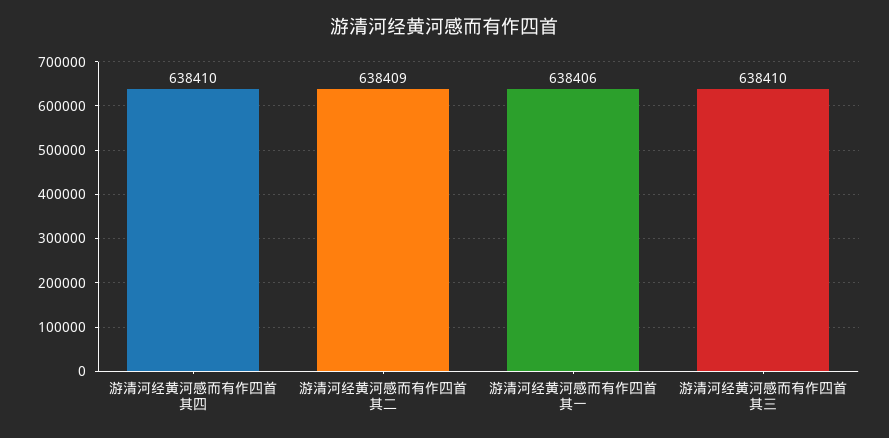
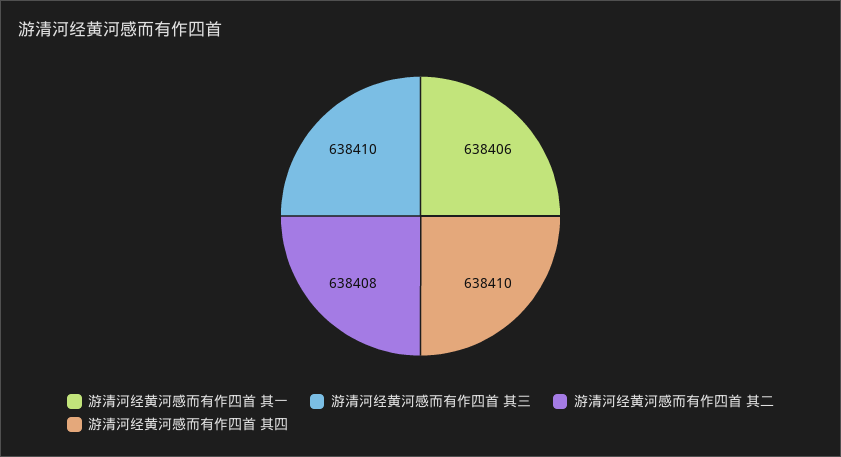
  {
    "游清河经黄河感而有作四首 其四": 638410,
-   "游清河经黄河感而有作四首 其二": 638409,
+   "游清河经黄河感而有作四首 其二": 638408,
    "游清河经黄河感而有作四首 其一": 638406,
    "游清河经黄河感而有作四首 其三": 638410
  }

